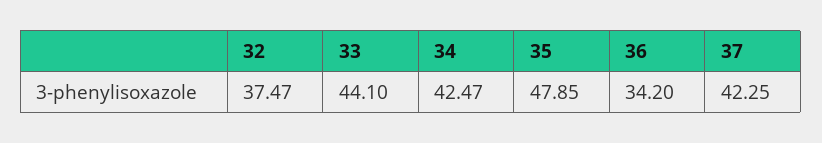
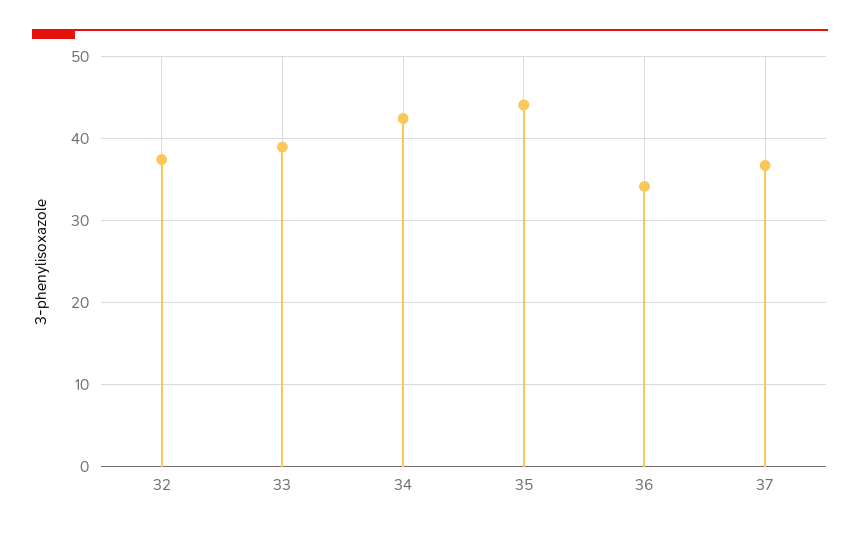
  {
    "32": 37.47,
-   "33": 44.1,
+   "33": 39,
    "34": 42.47,
-   "35": 47.85,
+   "35": 44,
    "36": 34.2,
-   "37": 42.25
+   "37": 37
  }

